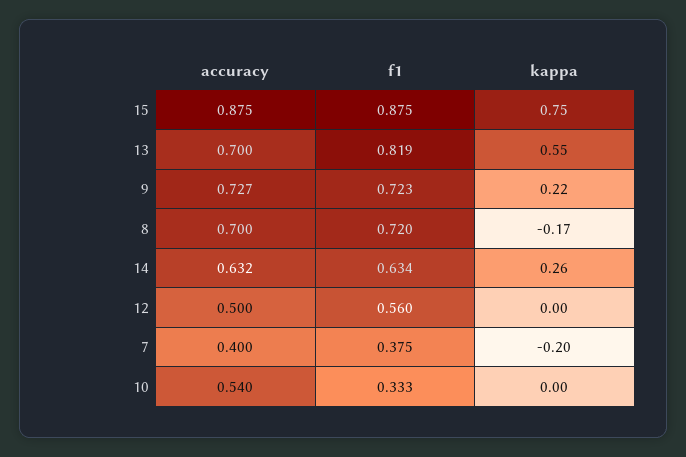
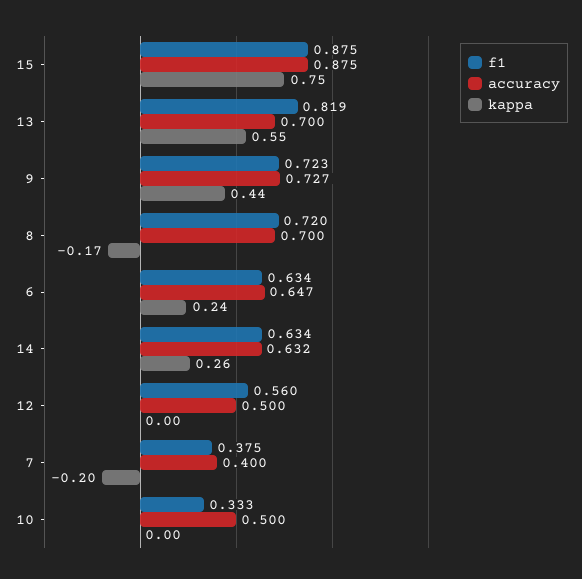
  {
    "accuracy": {
      "15": 0.875,
      "13": 0.7,
      "9": 0.727,
      "8": 0.7,
      "14": 0.632,
      "12": 0.5,
      "7": 0.4,
-     "10": 0.54
+     "10": 0.5,
+     "6": 0.647
    },
    "f1": {
      "15": 0.875,
      "13": 0.819,
      "9": 0.723,
      "8": 0.72,
      "14": 0.634,
      "12": 0.56,
      "7": 0.375,
-     "10": 0.333
+     "10": 0.333,
+     "6": 0.634
    },
    "kappa": {
      "15": 0.75,
      "13": 0.55,
-     "9": 0.22,
+     "9": 0.44,
      "8": -0.17,
      "14": 0.26,
      "12": 0,
      "7": -0.2,
-     "10": 0
+     "10": 0,
+     "6": 0.24
    }
  }

